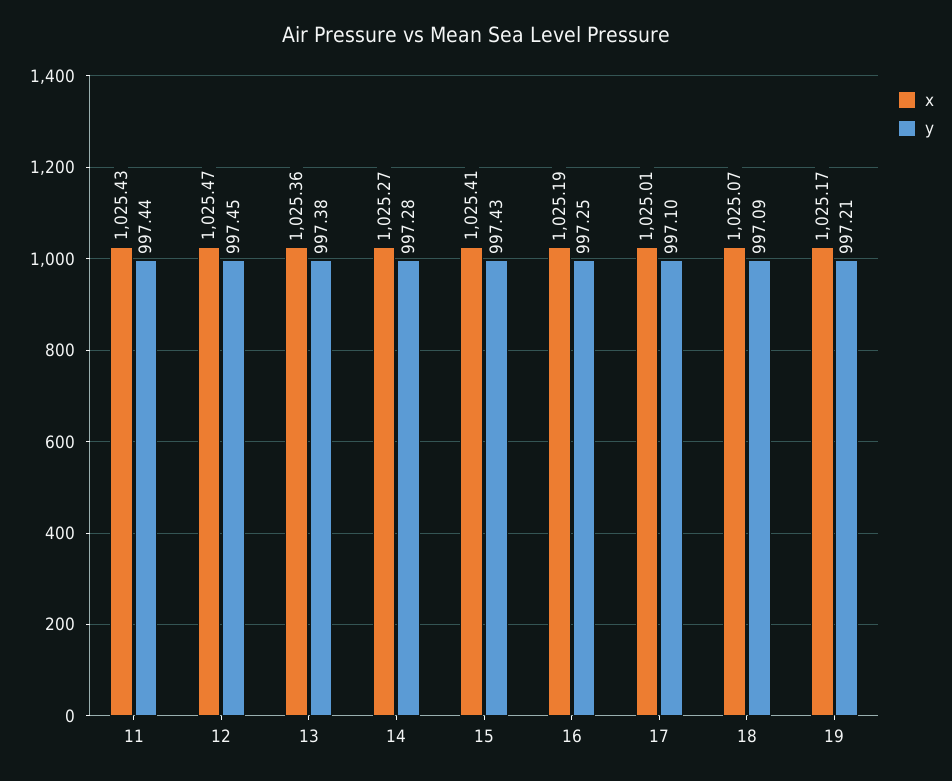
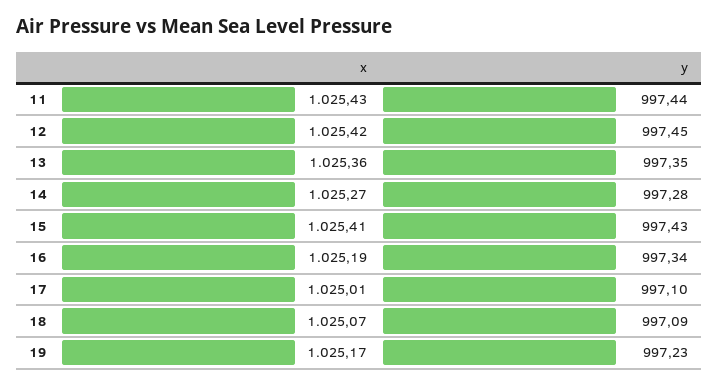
  {
    "x": {
      "11": 1025.43,
-     "12": 1025.47,
+     "12": 1025.42,
      "13": 1025.36,
      "14": 1025.27,
      "15": 1025.41,
      "16": 1025.19,
      "17": 1025.01,
      "18": 1025.07,
      "19": 1025.17
    },
    "y": {
      "11": 997.44,
      "12": 997.45,
-     "13": 997.38,
+     "13": 997.35,
      "14": 997.28,
      "15": 997.43,
-     "16": 997.25,
+     "16": 997.34,
      "17": 997.1,
      "18": 997.09,
-     "19": 997.21
+     "19": 997.23
    }
  }

